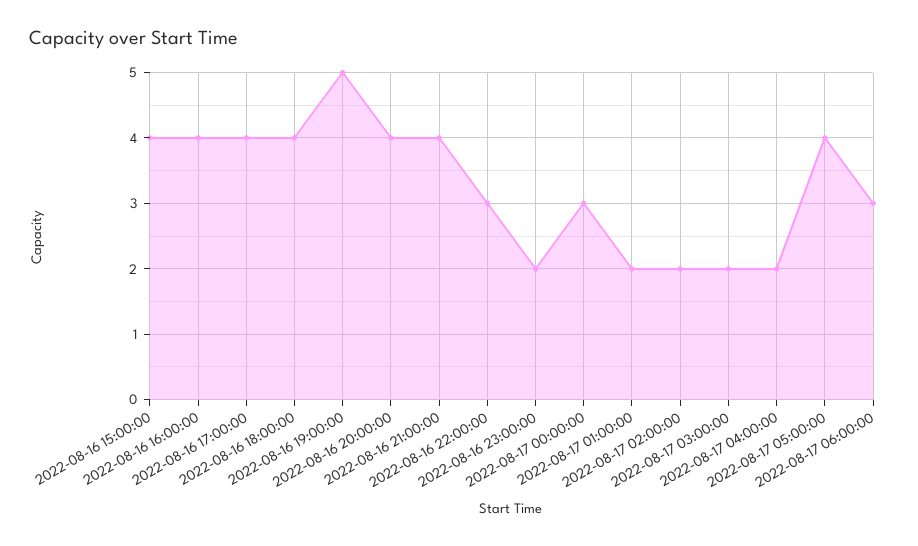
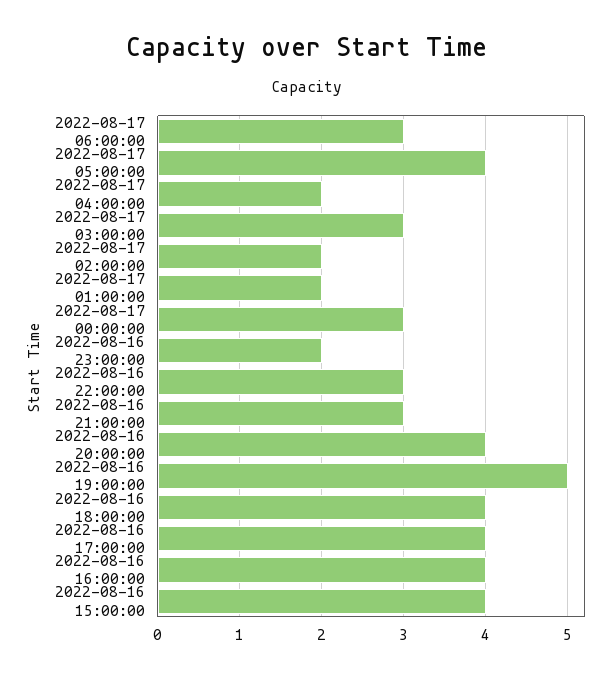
  {
    "2022-08-16 15:00:00": 4,
    "2022-08-16 16:00:00": 4,
    "2022-08-16 17:00:00": 4,
    "2022-08-16 18:00:00": 4,
    "2022-08-16 19:00:00": 5,
    "2022-08-16 20:00:00": 4,
-   "2022-08-16 21:00:00": 4,
+   "2022-08-16 21:00:00": 3,
    "2022-08-16 22:00:00": 3,
    "2022-08-16 23:00:00": 2,
    "2022-08-17 00:00:00": 3,
    "2022-08-17 01:00:00": 2,
    "2022-08-17 02:00:00": 2,
-   "2022-08-17 03:00:00": 2,
+   "2022-08-17 03:00:00": 3,
    "2022-08-17 04:00:00": 2,
    "2022-08-17 05:00:00": 4,
    "2022-08-17 06:00:00": 3
  }

